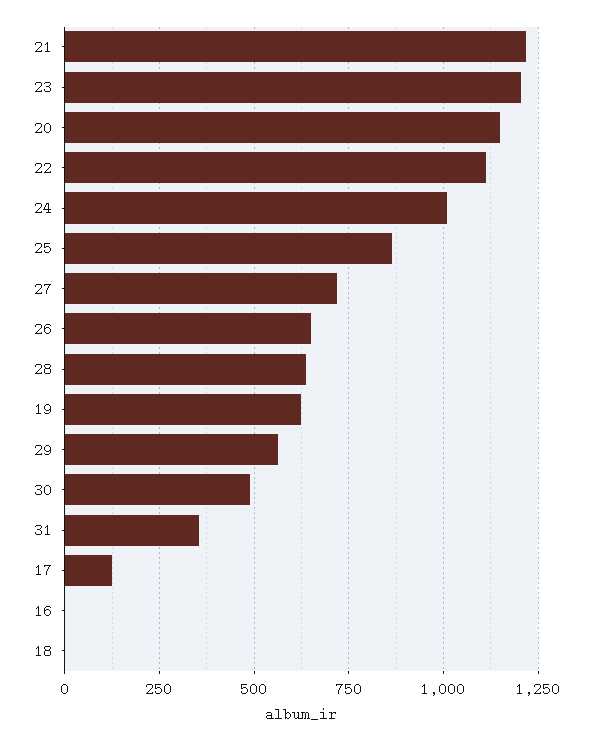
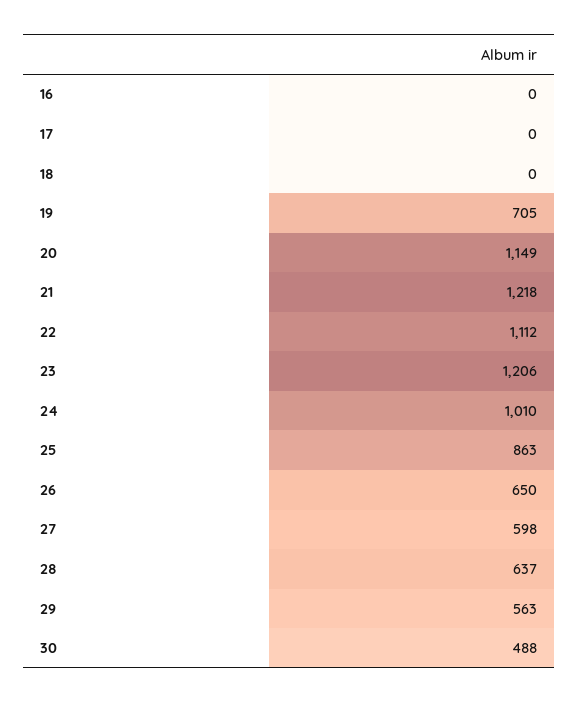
  {
    "21": 1218,
    "23": 1206,
    "20": 1149,
    "22": 1112,
    "24": 1010,
    "25": 863,
-   "27": 725,
+   "27": 598,
    "26": 650,
    "28": 637,
-   "19": 625,
+   "19": 705,
    "29": 563,
    "30": 488,
-   "31": 350,
-   "17": 125,
+   "17": 0,
    "16": 0,
    "18": 0
  }

